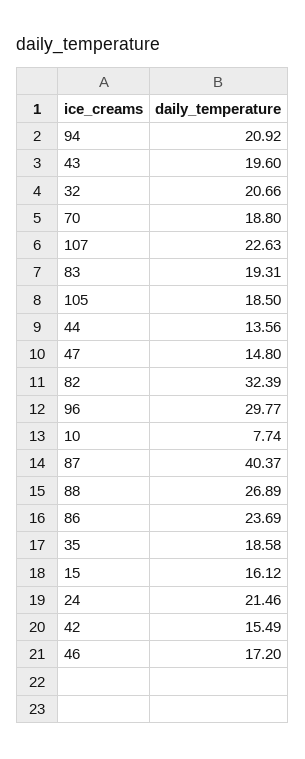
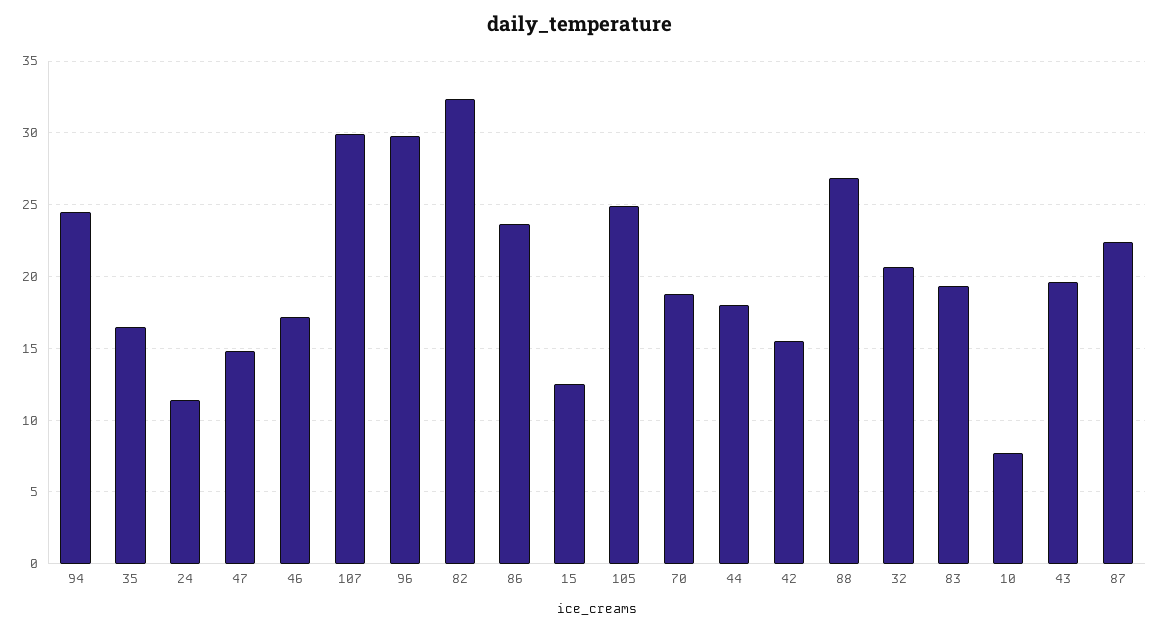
  {
-   "94": 20.92,
+   "94": 24.5,
    "43": 19.6,
    "32": 20.66,
    "70": 18.8,
-   "107": 22.63,
+   "107": 30,
    "83": 19.31,
-   "105": 18.5,
+   "105": 25,
-   "44": 13.56,
+   "44": 18,
    "47": 14.8,
    "82": 32.39,
    "96": 29.77,
    "10": 7.74,
-   "87": 40.37,
+   "87": 22.5,
    "88": 26.89,
    "86": 23.69,
-   "35": 18.58,
+   "35": 16.5,
-   "15": 16.12,
+   "15": 12.5,
-   "24": 21.46,
+   "24": 11.5,
    "42": 15.49,
    "46": 17.2
  }

